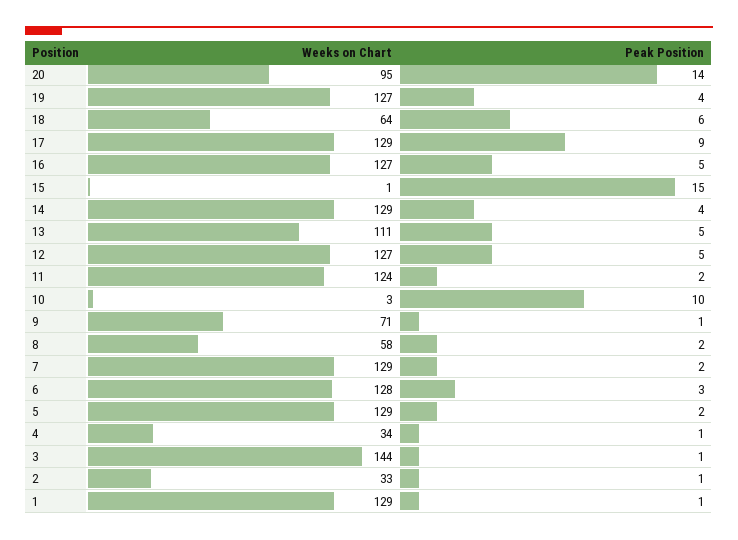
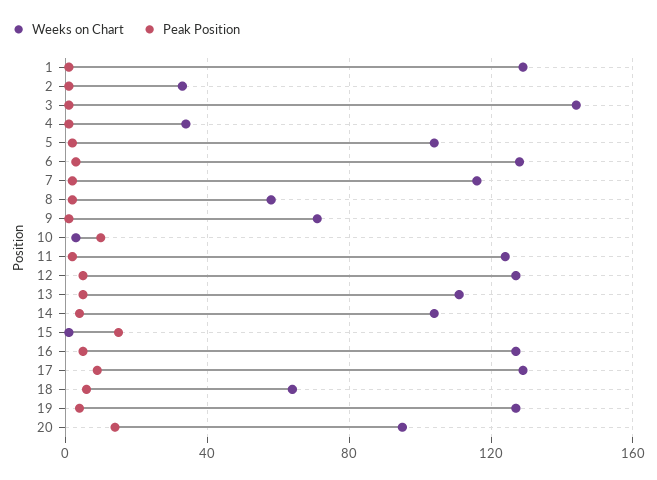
  {
    "Weeks on Chart": {
      "20": 95,
      "19": 127,
      "18": 64,
      "17": 129,
      "16": 127,
      "15": 1,
-     "14": 129,
+     "14": 105,
      "13": 111,
      "12": 127,
      "11": 124,
      "10": 3,
      "9": 71,
      "8": 58,
-     "7": 129,
+     "7": 115,
      "6": 128,
-     "5": 129,
+     "5": 105,
      "4": 34,
      "3": 144,
      "2": 33,
      "1": 129
    },
    "Peak Position": {
      "20": 14,
      "19": 4,
      "18": 6,
      "17": 9,
      "16": 5,
      "15": 15,
      "14": 4,
      "13": 5,
      "12": 5,
      "11": 2,
      "10": 10,
      "9": 1,
      "8": 2,
      "7": 2,
      "6": 3,
      "5": 2,
      "4": 1,
      "3": 1,
      "2": 1,
      "1": 1
    }
  }

